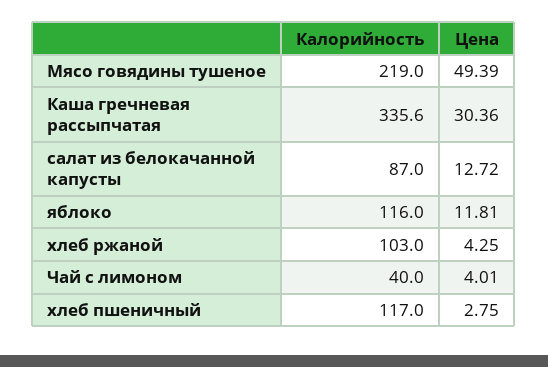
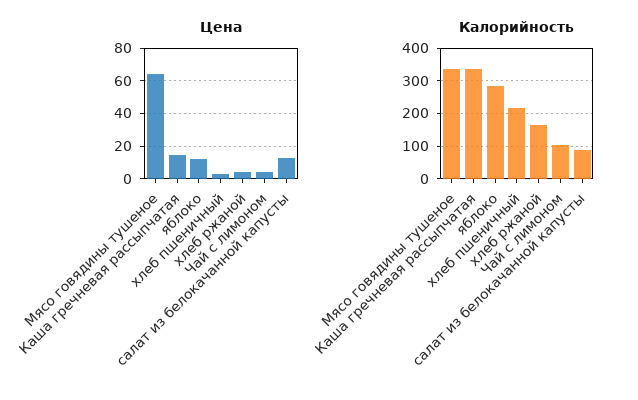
  {
    "Калорийность": {
-     "Мясо говядины тушеное": 219,
+     "Мясо говядины тушеное": 340,
      "Каша гречневая рассыпчатая": 335.6,
      "салат из белокачанной капусты": 87,
-     "яблоко": 116,
+     "яблоко": 280,
-     "хлеб ржаной": 103,
+     "хлеб ржаной": 160,
-     "Чай с лимоном": 40,
+     "Чай с лимоном": 100,
-     "хлеб пшеничный": 117
+     "хлеб пшеничный": 220
    },
    "Цена": {
-     "Мясо говядины тушеное": 49.39,
+     "Мясо говядины тушеное": 65,
-     "Каша гречневая рассыпчатая": 30.36,
+     "Каша гречневая рассыпчатая": 15,
      "салат из белокачанной капусты": 12.72,
      "яблоко": 11.81,
      "хлеб ржаной": 4.25,
      "Чай с лимоном": 4.01,
      "хлеб пшеничный": 2.75
    }
  }

